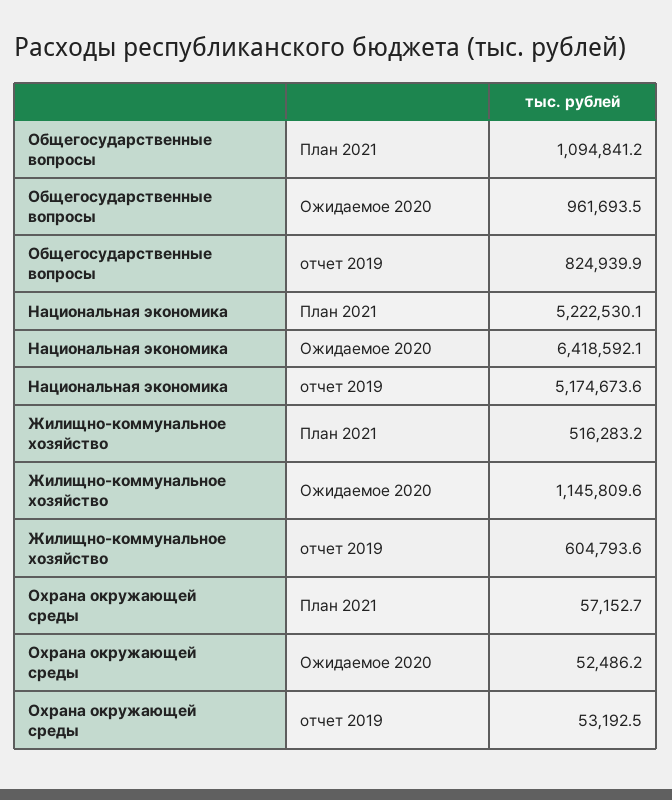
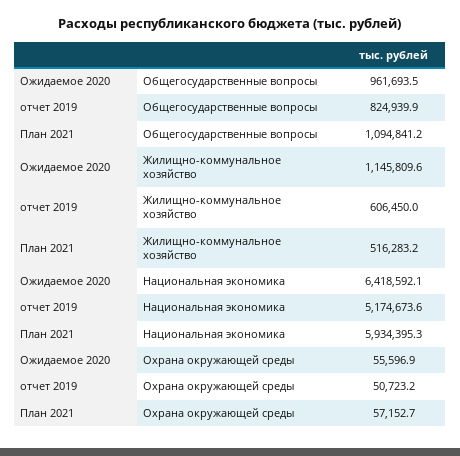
  {
    "Общегосударственные вопросы": {
      "План 2021": 1094841.2,
      "Ожидаемое 2020": 961693.5,
      "отчет 2019": 824939.9
    },
    "Национальная экономика": {
-     "План 2021": 5222530.1,
+     "План 2021": 5934395.3,
      "Ожидаемое 2020": 6418592.1,
      "отчет 2019": 5174673.6
    },
    "Жилищно-коммунальное хозяйство": {
      "План 2021": 516283.2,
      "Ожидаемое 2020": 1145809.6,
-     "отчет 2019": 604793.6
+     "отчет 2019": 606450
    },
    "Охрана окружающей среды": {
      "План 2021": 57152.7,
-     "Ожидаемое 2020": 52486.2,
+     "Ожидаемое 2020": 55596.9,
-     "отчет 2019": 53192.5
+     "отчет 2019": 50723.2
    }
  }

